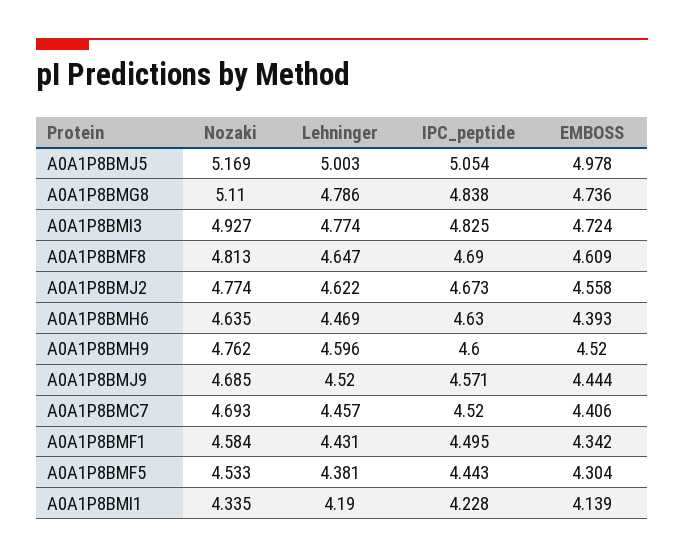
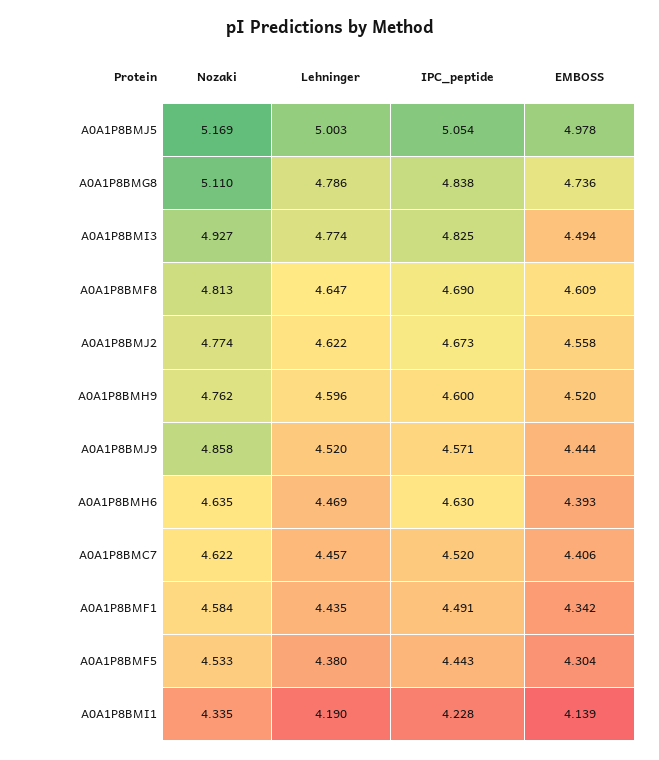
  {
    "Nozaki": {
      "A0A1P8BMJ5": 5.169,
      "A0A1P8BMG8": 5.11,
      "A0A1P8BMI3": 4.927,
      "A0A1P8BMF8": 4.813,
      "A0A1P8BMJ2": 4.774,
      "A0A1P8BMH6": 4.635,
      "A0A1P8BMH9": 4.762,
-     "A0A1P8BMJ9": 4.685,
+     "A0A1P8BMJ9": 4.858,
-     "A0A1P8BMC7": 4.693,
+     "A0A1P8BMC7": 4.622,
      "A0A1P8BMF1": 4.584,
      "A0A1P8BMF5": 4.533,
      "A0A1P8BMI1": 4.335
    },
    "Lehninger": {
      "A0A1P8BMJ5": 5.003,
      "A0A1P8BMG8": 4.786,
      "A0A1P8BMI3": 4.774,
      "A0A1P8BMF8": 4.647,
      "A0A1P8BMJ2": 4.622,
      "A0A1P8BMH6": 4.469,
      "A0A1P8BMH9": 4.596,
      "A0A1P8BMJ9": 4.52,
      "A0A1P8BMC7": 4.457,
-     "A0A1P8BMF1": 4.431,
+     "A0A1P8BMF1": 4.435,
-     "A0A1P8BMF5": 4.381,
+     "A0A1P8BMF5": 4.38,
      "A0A1P8BMI1": 4.19
    },
    "IPC_peptide": {
      "A0A1P8BMJ5": 5.054,
      "A0A1P8BMG8": 4.838,
      "A0A1P8BMI3": 4.825,
      "A0A1P8BMF8": 4.69,
      "A0A1P8BMJ2": 4.673,
      "A0A1P8BMH6": 4.63,
      "A0A1P8BMH9": 4.6,
      "A0A1P8BMJ9": 4.571,
      "A0A1P8BMC7": 4.52,
-     "A0A1P8BMF1": 4.495,
+     "A0A1P8BMF1": 4.491,
      "A0A1P8BMF5": 4.443,
      "A0A1P8BMI1": 4.228
    },
    "EMBOSS": {
      "A0A1P8BMJ5": 4.978,
      "A0A1P8BMG8": 4.736,
-     "A0A1P8BMI3": 4.724,
+     "A0A1P8BMI3": 4.494,
      "A0A1P8BMF8": 4.609,
      "A0A1P8BMJ2": 4.558,
      "A0A1P8BMH6": 4.393,
      "A0A1P8BMH9": 4.52,
      "A0A1P8BMJ9": 4.444,
      "A0A1P8BMC7": 4.406,
      "A0A1P8BMF1": 4.342,
      "A0A1P8BMF5": 4.304,
      "A0A1P8BMI1": 4.139
    }
  }

